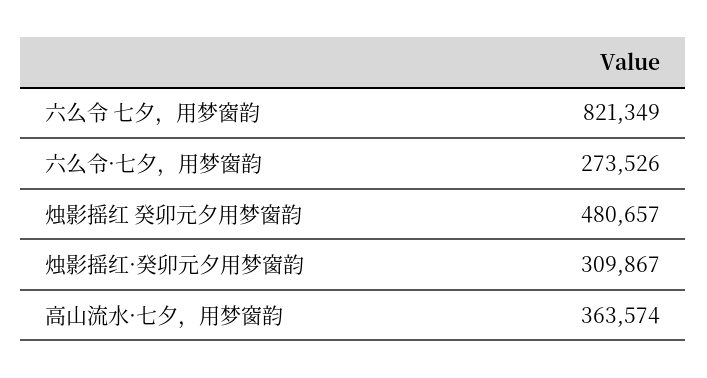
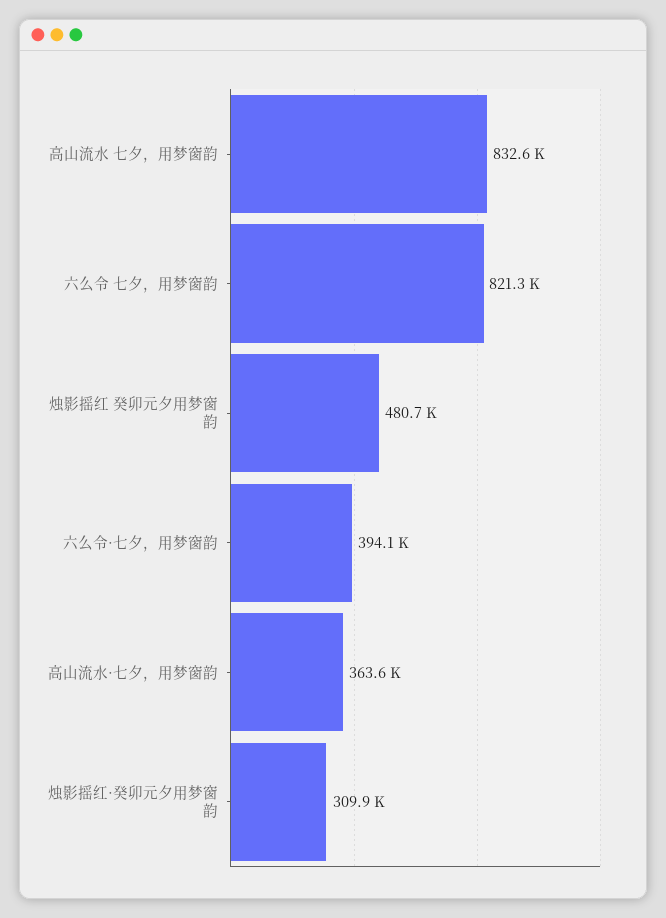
  {
    "六么令 七夕，用梦窗韵": 821349,
-   "六么令·七夕，用梦窗韵": 273526,
+   "六么令·七夕，用梦窗韵": 394100,
    "烛影摇红 癸卯元夕用梦窗韵": 480657,
    "烛影摇红·癸卯元夕用梦窗韵": 309867,
-   "高山流水·七夕，用梦窗韵": 363574
+   "高山流水·七夕，用梦窗韵": 363574,
+   "高山流水 七夕，用梦窗韵": 832600
  }

